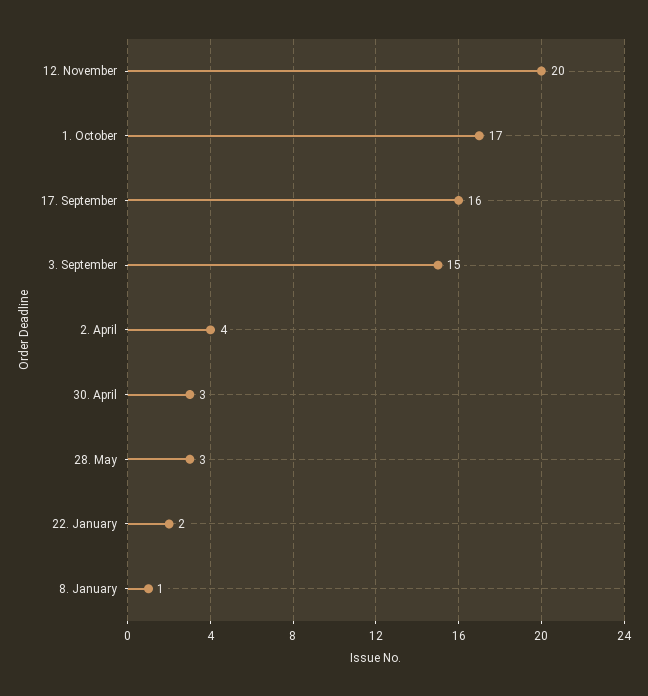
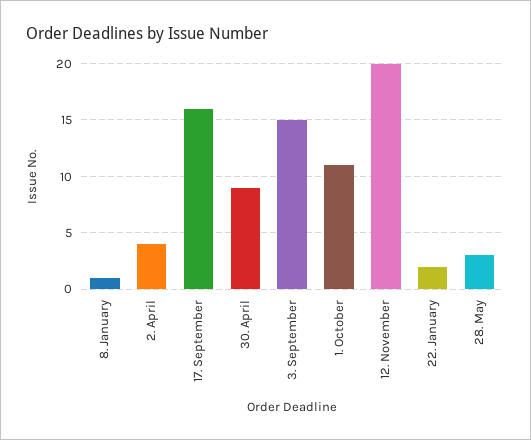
  {
    "12. November": 20,
-   "1. October": 17,
+   "1. October": 11,
    "17. September": 16,
    "3. September": 15,
    "2. April": 4,
-   "30. April": 3,
+   "30. April": 9,
    "28. May": 3,
    "22. January": 2,
    "8. January": 1
  }

